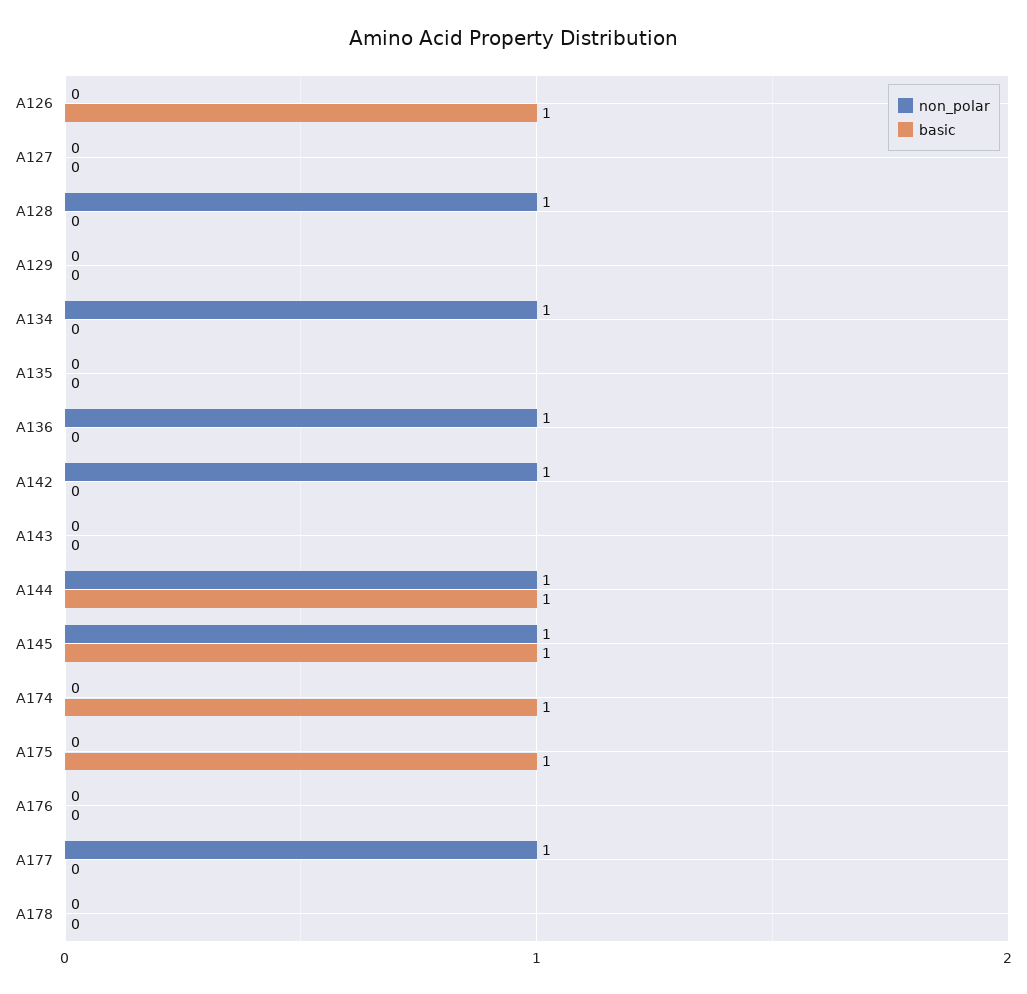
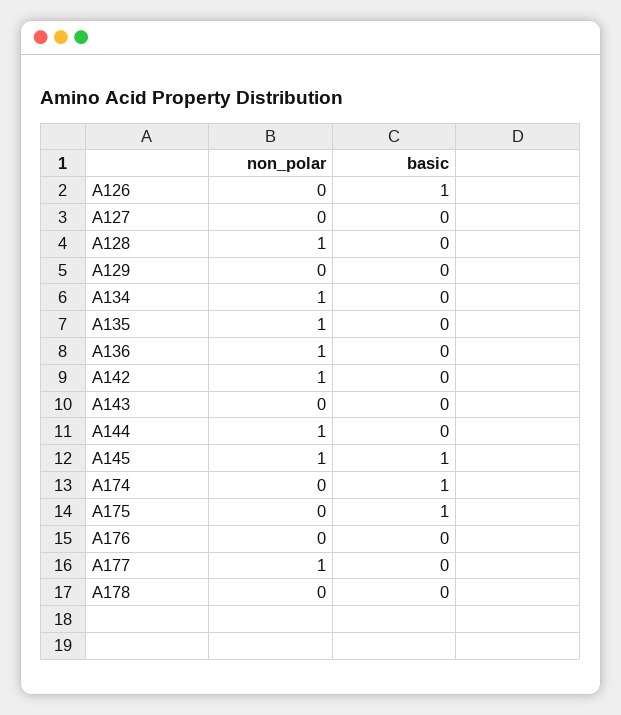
  {
    "non_polar": {
      "A126": 0,
      "A127": 0,
      "A128": 1,
      "A129": 0,
      "A134": 1,
-     "A135": 0,
+     "A135": 1,
      "A136": 1,
      "A142": 1,
      "A143": 0,
      "A144": 1,
      "A145": 1,
      "A174": 0,
      "A175": 0,
      "A176": 0,
      "A177": 1,
      "A178": 0
    },
    "basic": {
      "A126": 1,
      "A127": 0,
      "A128": 0,
      "A129": 0,
      "A134": 0,
      "A135": 0,
      "A136": 0,
      "A142": 0,
      "A143": 0,
-     "A144": 1,
+     "A144": 0,
      "A145": 1,
      "A174": 1,
      "A175": 1,
      "A176": 0,
      "A177": 0,
      "A178": 0
    }
  }

